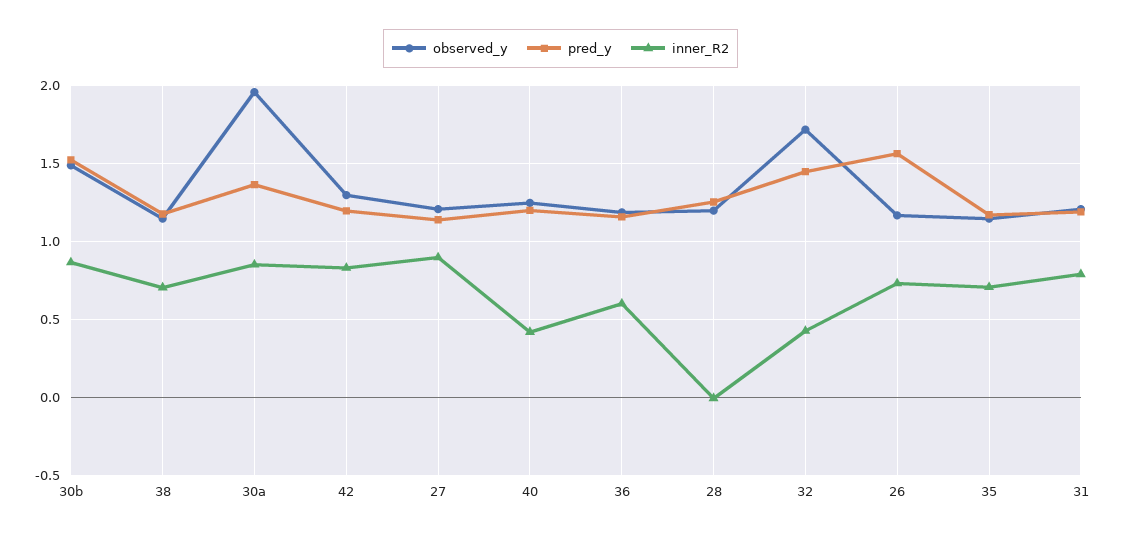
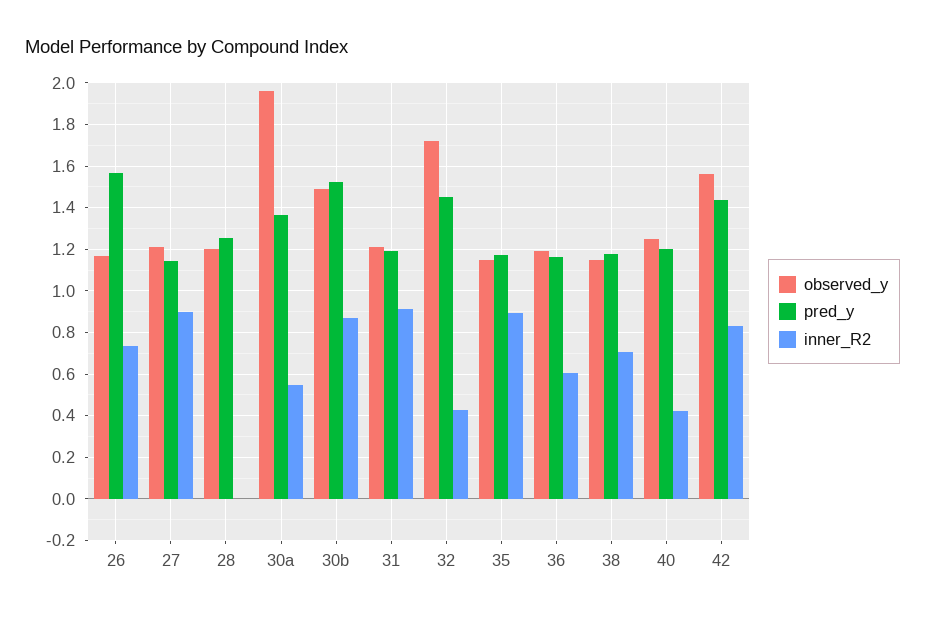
  {
    "observed_y": {
      "30b": 1.5,
      "38": 1.15,
      "30a": 1.95,
-     "42": 1.3,
+     "42": 1.55,
      "27": 1.2,
      "40": 1.25,
      "36": 1.2,
      "28": 1.2,
      "32": 1.7,
      "26": 1.15,
      "35": 1.15,
      "31": 1.2
    },
    "pred_y": {
      "30b": 1.55,
      "38": 1.2,
      "30a": 1.35,
-     "42": 1.2,
+     "42": 1.45,
      "27": 1.15,
      "40": 1.2,
      "36": 1.15,
      "28": 1.25,
      "32": 1.45,
      "26": 1.55,
      "35": 1.15,
      "31": 1.2
    },
    "inner_R2": {
      "30b": 0.85,
      "38": 0.7,
-     "30a": 0.85,
+     "30a": 0.55,
      "42": 0.85,
      "27": 0.9,
      "40": 0.4,
      "36": 0.6,
      "28": 0,
      "32": 0.45,
      "26": 0.75,
-     "35": 0.7,
+     "35": 0.9,
-     "31": 0.8
+     "31": 0.9
    }
  }

